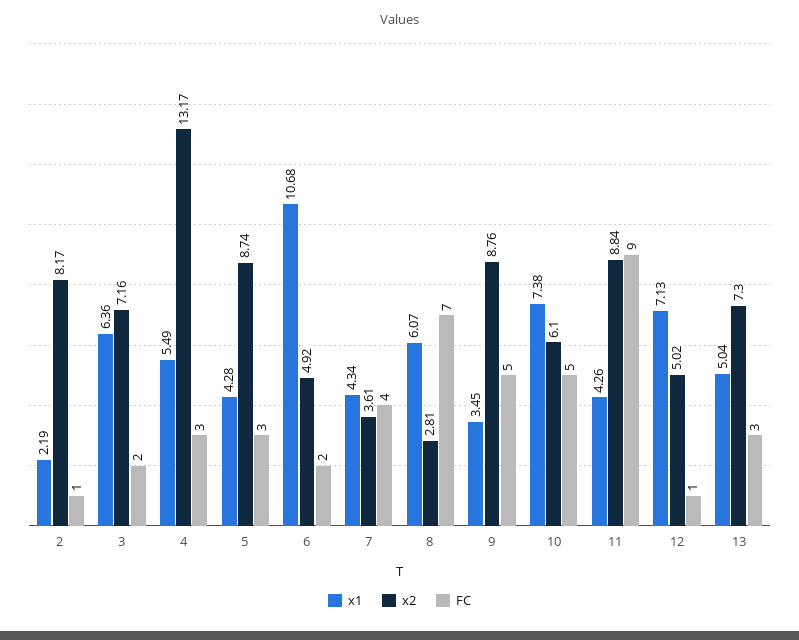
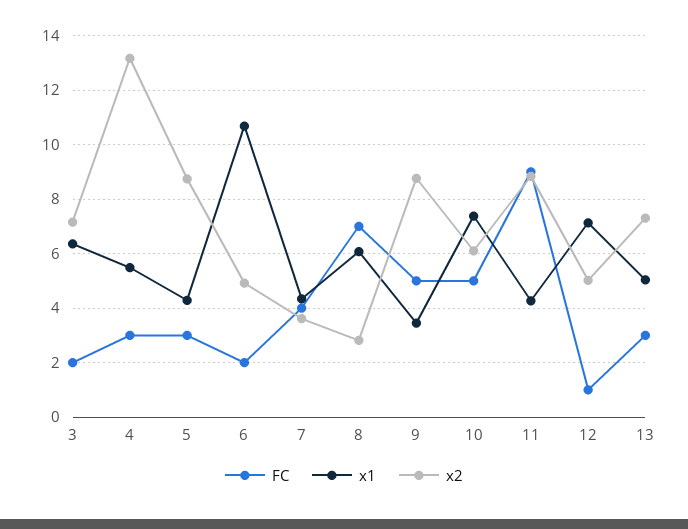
  {
    "x1": {
-     "2": 2.19,
      "3": 6.36,
      "4": 5.49,
      "5": 4.28,
      "6": 10.68,
      "7": 4.34,
      "8": 6.07,
      "9": 3.45,
      "10": 7.38,
      "11": 4.26,
      "12": 7.13,
      "13": 5.04
    },
    "x2": {
-     "2": 8.17,
      "3": 7.16,
      "4": 13.17,
      "5": 8.74,
      "6": 4.92,
      "7": 3.61,
      "8": 2.81,
      "9": 8.76,
      "10": 6.1,
      "11": 8.84,
      "12": 5.02,
      "13": 7.3
    },
    "FC": {
-     "2": 1,
      "3": 2,
      "4": 3,
      "5": 3,
      "6": 2,
      "7": 4,
      "8": 7,
      "9": 5,
      "10": 5,
      "11": 9,
      "12": 1,
      "13": 3
    }
  }

